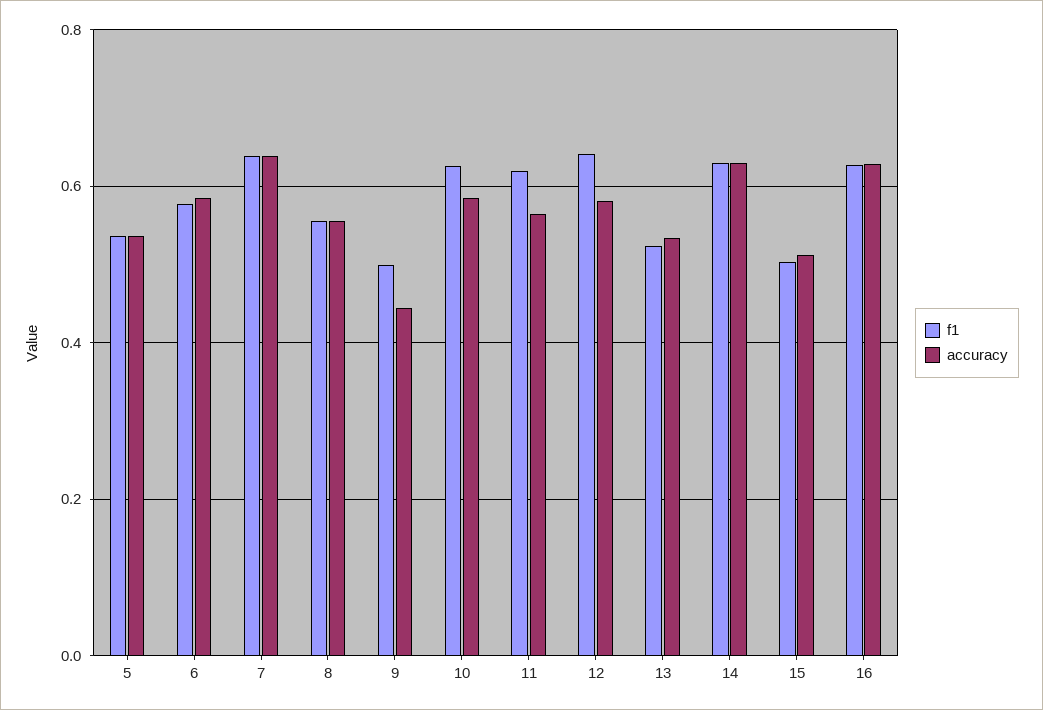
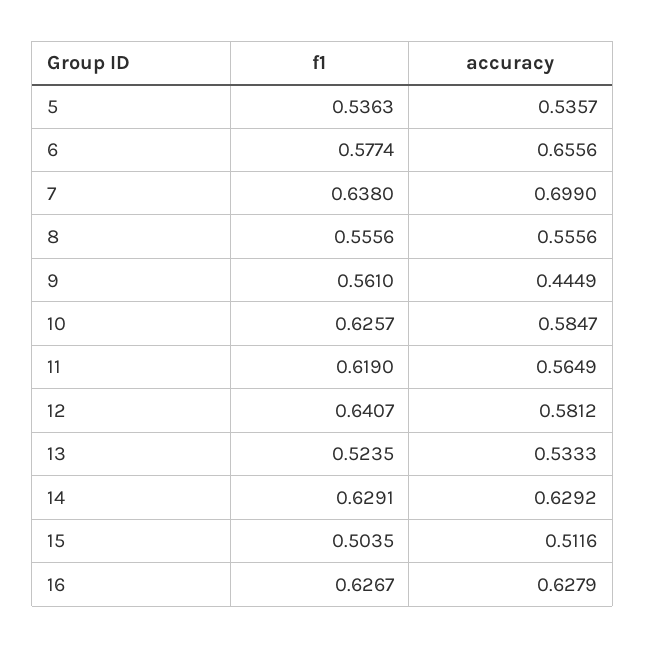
  {
    "f1": {
      "5": 0.5363,
      "6": 0.5774,
      "7": 0.638,
      "8": 0.5556,
-     "9": 0.5,
+     "9": 0.561,
      "10": 0.6257,
      "11": 0.619,
      "12": 0.6407,
      "13": 0.5235,
      "14": 0.6291,
      "15": 0.5035,
      "16": 0.6267
    },
    "accuracy": {
      "5": 0.5357,
-     "6": 0.58,
+     "6": 0.6556,
-     "7": 0.64,
+     "7": 0.699,
      "8": 0.5556,
      "9": 0.4449,
      "10": 0.5847,
      "11": 0.5649,
      "12": 0.5812,
      "13": 0.5333,
      "14": 0.6292,
      "15": 0.5116,
      "16": 0.6279
    }
  }

